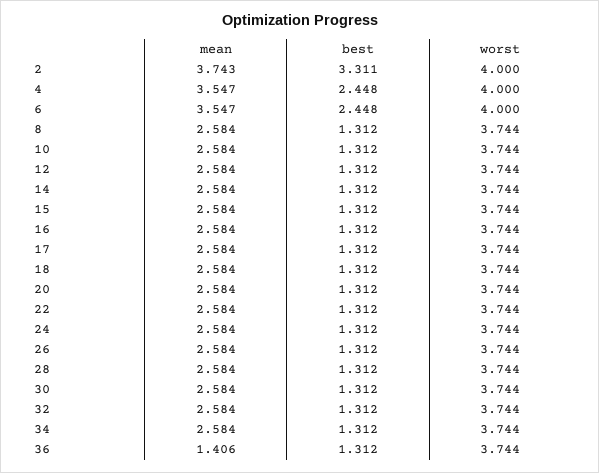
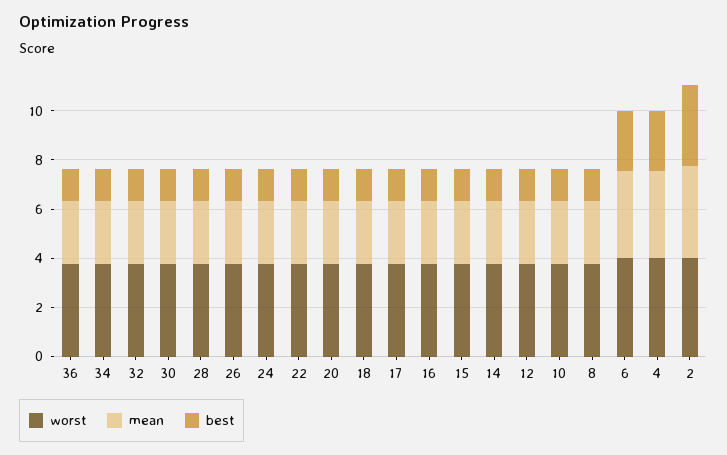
  {
    "mean": {
      "2": 3.743,
      "4": 3.547,
      "6": 3.547,
      "8": 2.584,
      "10": 2.584,
      "12": 2.584,
      "14": 2.584,
      "15": 2.584,
      "16": 2.584,
      "17": 2.584,
      "18": 2.584,
      "20": 2.584,
      "22": 2.584,
      "24": 2.584,
      "26": 2.584,
      "28": 2.584,
      "30": 2.584,
      "32": 2.584,
      "34": 2.584,
-     "36": 1.406
+     "36": 2.5
    },
    "best": {
      "2": 3.311,
      "4": 2.448,
      "6": 2.448,
      "8": 1.312,
      "10": 1.312,
      "12": 1.312,
      "14": 1.312,
      "15": 1.312,
      "16": 1.312,
      "17": 1.312,
      "18": 1.312,
      "20": 1.312,
      "22": 1.312,
      "24": 1.312,
      "26": 1.312,
      "28": 1.312,
      "30": 1.312,
      "32": 1.312,
      "34": 1.312,
      "36": 1.312
    },
    "worst": {
      "2": 4,
      "4": 4,
      "6": 4,
      "8": 3.744,
      "10": 3.744,
      "12": 3.744,
      "14": 3.744,
      "15": 3.744,
      "16": 3.744,
      "17": 3.744,
      "18": 3.744,
      "20": 3.744,
      "22": 3.744,
      "24": 3.744,
      "26": 3.744,
      "28": 3.744,
      "30": 3.744,
      "32": 3.744,
      "34": 3.744,
      "36": 3.744
    }
  }

